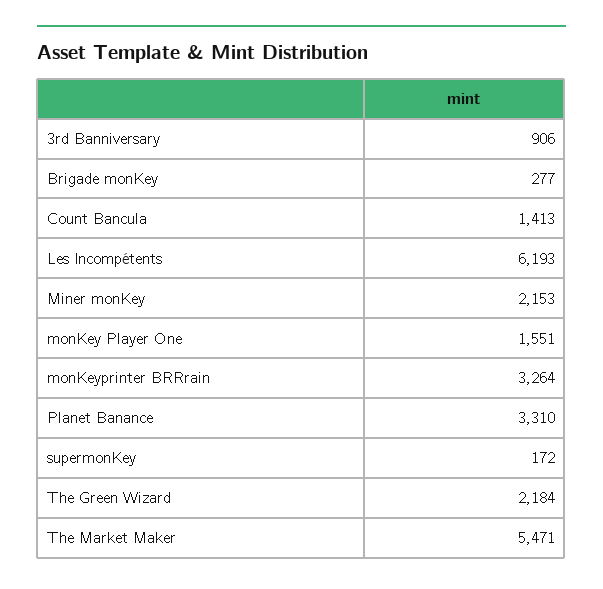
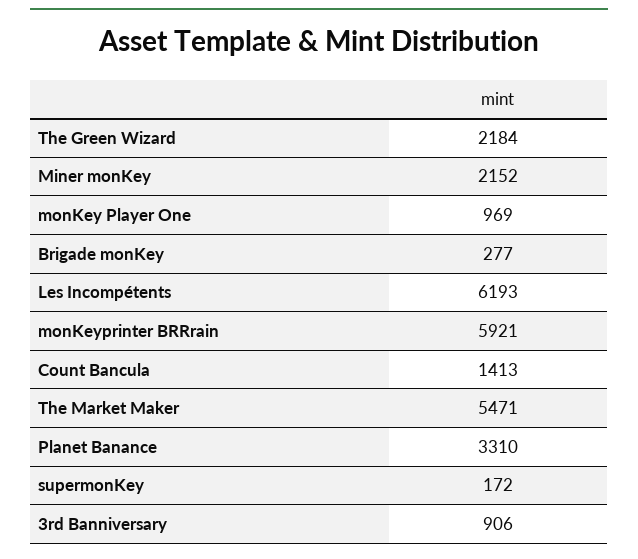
  {
    "3rd Banniversary": 906,
    "Brigade monKey": 277,
    "Count Bancula": 1413,
    "Les Incompétents": 6193,
-   "Miner monKey": 2153,
+   "Miner monKey": 2152,
-   "monKey Player One": 1551,
+   "monKey Player One": 969,
-   "monKeyprinter BRRrain": 3264,
+   "monKeyprinter BRRrain": 5921,
    "Planet Banance": 3310,
    "supermonKey": 172,
    "The Green Wizard": 2184,
    "The Market Maker": 5471
  }

